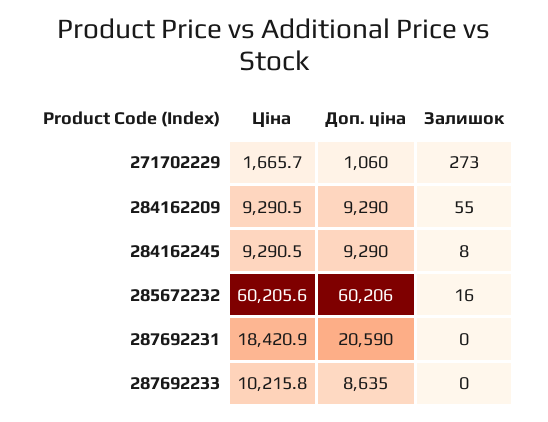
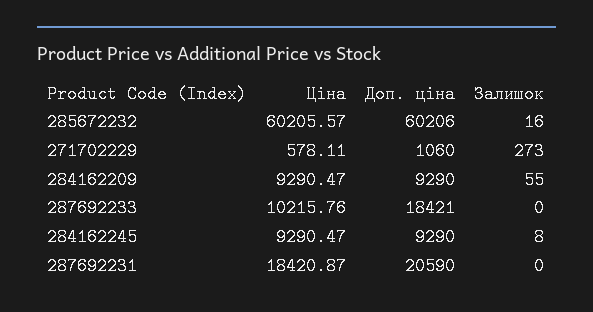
  {
    "Ціна": {
-     "271702229": 1665.7,
+     "271702229": 578.11,
      "284162209": 9290.47,
      "284162245": 9290.47,
      "285672232": 60205.57,
      "287692231": 18420.87,
      "287692233": 10215.76
    },
    "Доп. ціна": {
      "271702229": 1060,
      "284162209": 9290,
      "284162245": 9290,
      "285672232": 60206,
      "287692231": 20590,
-     "287692233": 8635
+     "287692233": 18421
    },
    "Залишок": {
      "271702229": 273,
      "284162209": 55,
      "284162245": 8,
      "285672232": 16,
      "287692231": 0,
      "287692233": 0
    }
  }

